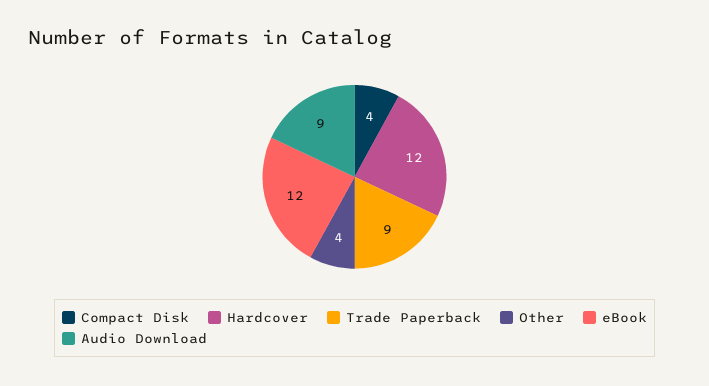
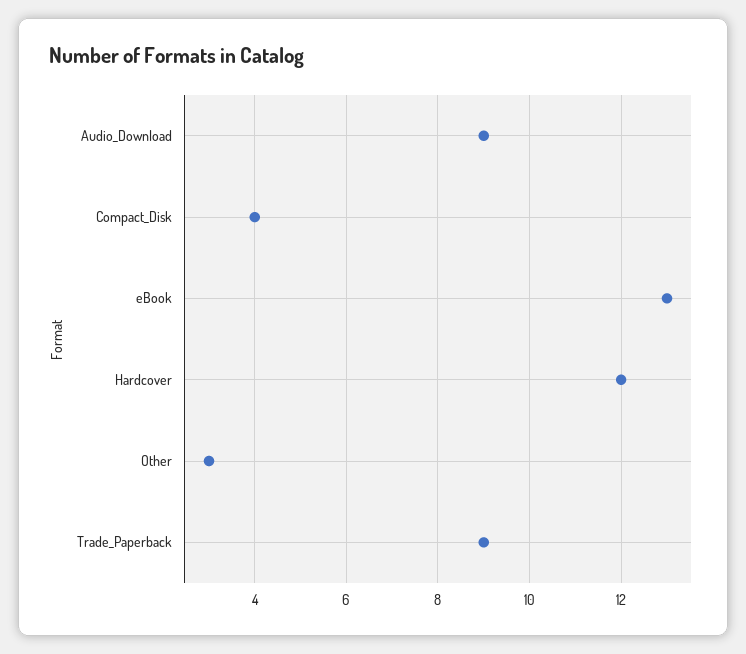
  {
    "Compact Disk": 4,
    "Hardcover": 12,
    "Trade Paperback": 9,
-   "Other": 4,
+   "Other": 3,
-   "eBook": 12,
+   "eBook": 13,
    "Audio Download": 9
  }

